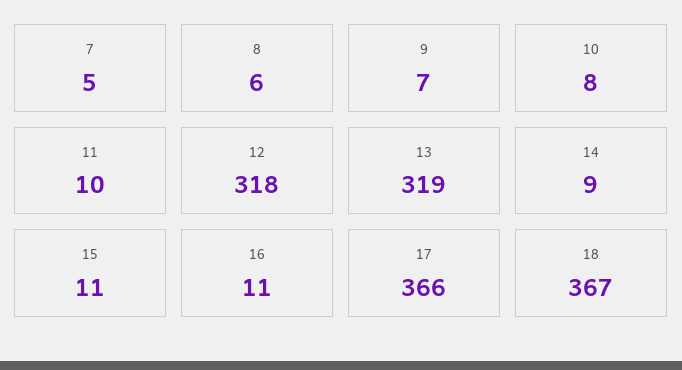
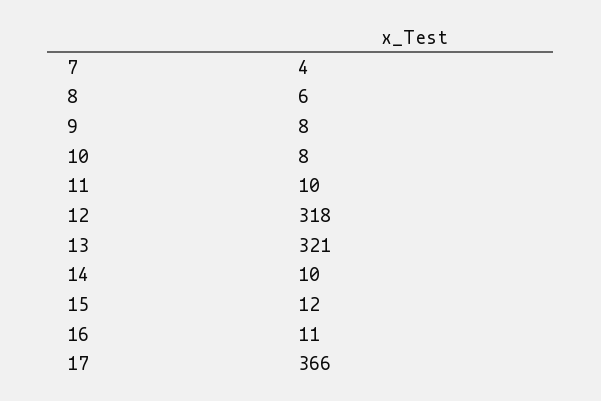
  {
-   "7": 5,
+   "7": 4,
    "8": 6,
-   "9": 7,
+   "9": 8,
    "10": 8,
    "11": 10,
    "12": 318,
-   "13": 319,
+   "13": 321,
-   "14": 9,
+   "14": 10,
-   "15": 11,
+   "15": 12,
    "16": 11,
-   "17": 366,
+   "17": 366
-   "18": 367
  }

